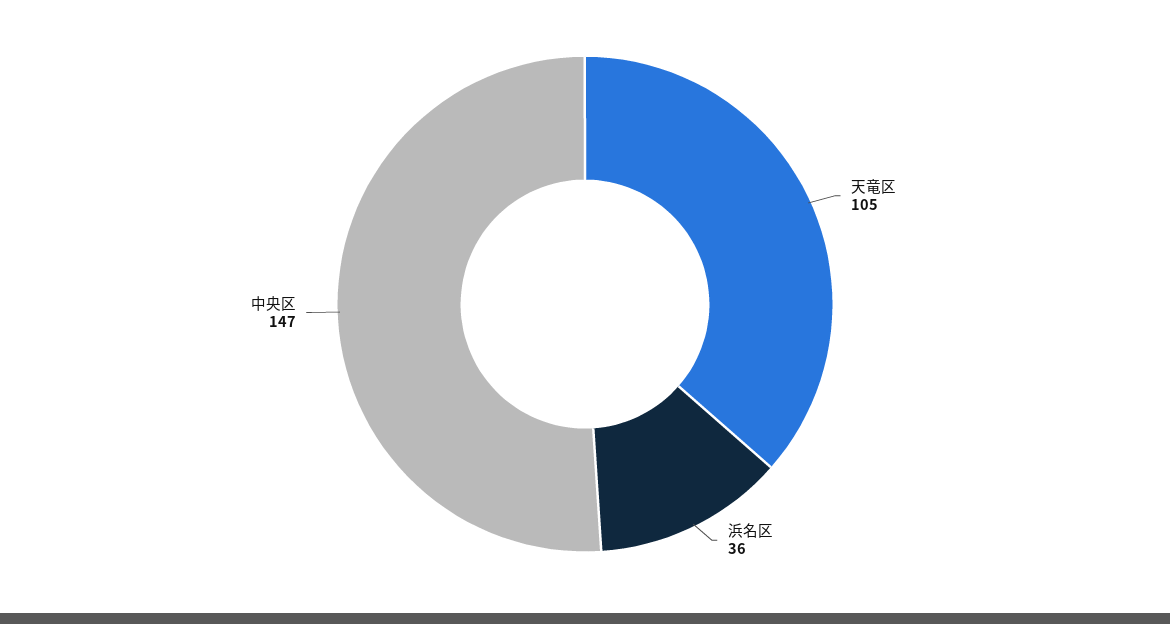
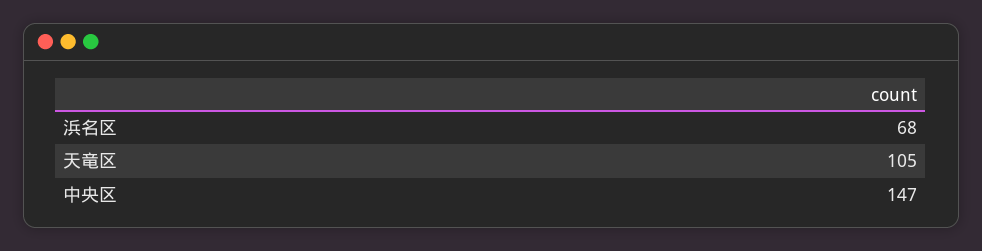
  {
    "天竜区": 105,
-   "浜名区": 36,
+   "浜名区": 68,
    "中央区": 147
  }

